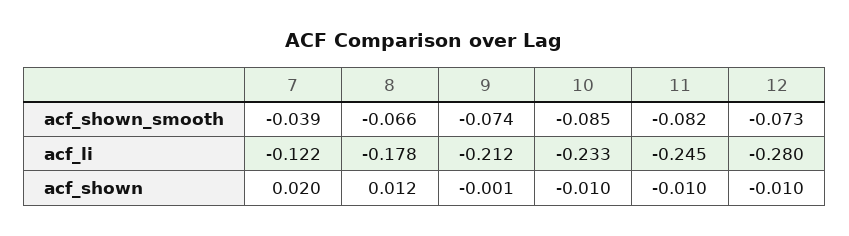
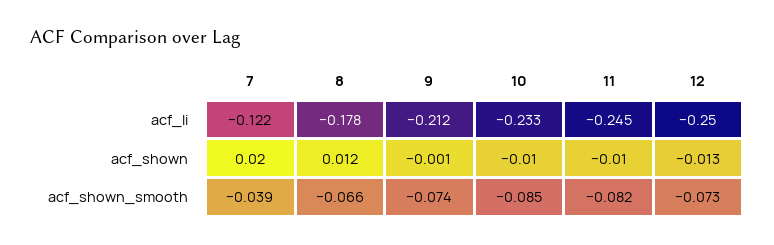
  {
    "7": {
      "acf_shown_smooth": -0.039,
      "acf_li": -0.122,
      "acf_shown": 0.02
    },
    "8": {
      "acf_shown_smooth": -0.066,
      "acf_li": -0.178,
      "acf_shown": 0.012
    },
    "9": {
      "acf_shown_smooth": -0.074,
      "acf_li": -0.212,
      "acf_shown": -0.001
    },
    "10": {
      "acf_shown_smooth": -0.085,
      "acf_li": -0.233,
      "acf_shown": -0.01
    },
    "11": {
      "acf_shown_smooth": -0.082,
      "acf_li": -0.245,
      "acf_shown": -0.01
    },
    "12": {
      "acf_shown_smooth": -0.073,
-     "acf_li": -0.28,
+     "acf_li": -0.25,
-     "acf_shown": -0.01
+     "acf_shown": -0.013
    }
  }

